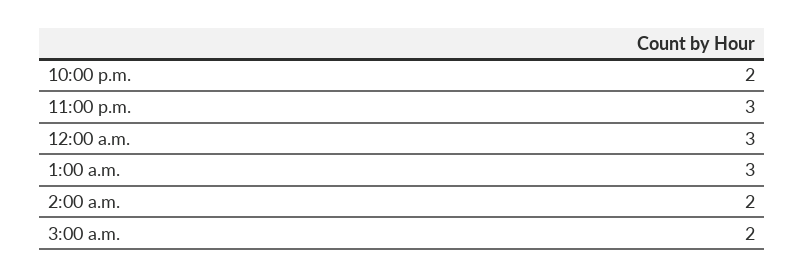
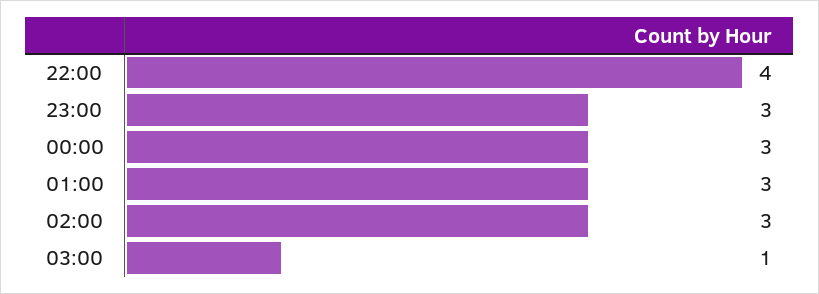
  {
-   "10:00 p.m.": 2,
+   "10:00 p.m.": 4,
    "11:00 p.m.": 3,
    "12:00 a.m.": 3,
    "1:00 a.m.": 3,
-   "2:00 a.m.": 2,
+   "2:00 a.m.": 3,
-   "3:00 a.m.": 2
+   "3:00 a.m.": 1
  }

